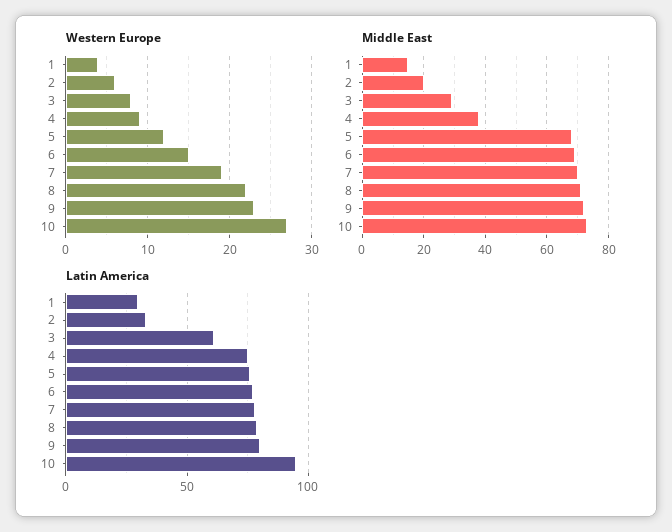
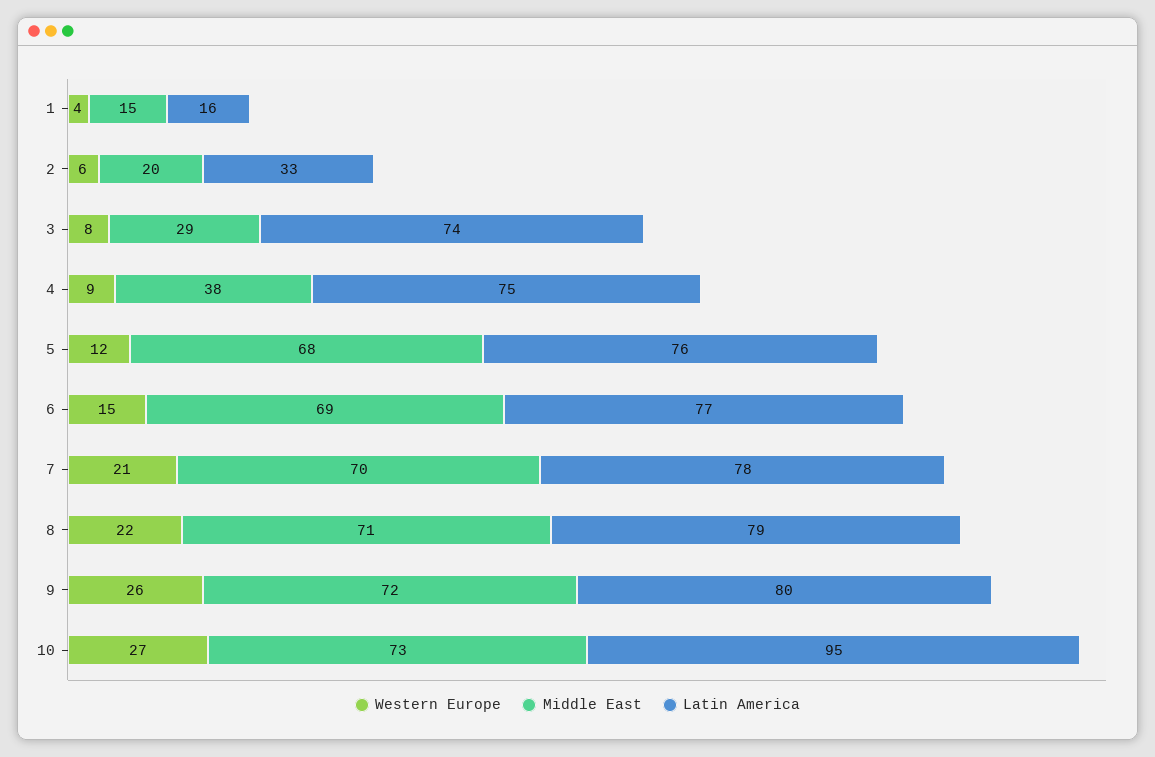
  {
    "Western Europe": {
      "1": 4,
      "2": 6,
      "3": 8,
      "4": 9,
      "5": 12,
      "6": 15,
-     "7": 19,
+     "7": 21,
      "8": 22,
-     "9": 23,
+     "9": 26,
      "10": 27
    },
    "Middle East": {
      "1": 15,
      "2": 20,
      "3": 29,
      "4": 38,
      "5": 68,
      "6": 69,
      "7": 70,
      "8": 71,
      "9": 72,
      "10": 73
    },
    "Latin America": {
-     "1": 30,
+     "1": 16,
      "2": 33,
-     "3": 60,
+     "3": 74,
      "4": 75,
      "5": 76,
      "6": 77,
      "7": 78,
      "8": 79,
      "9": 80,
      "10": 95
    }
  }

